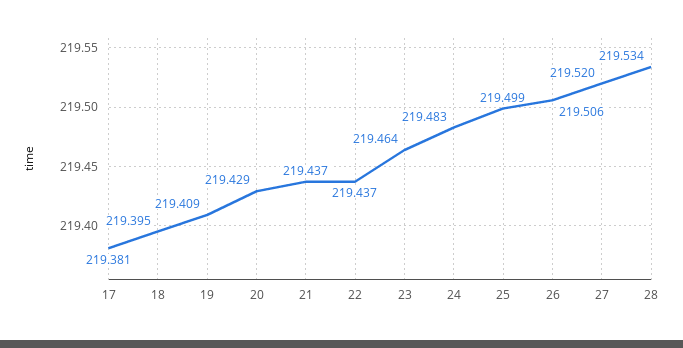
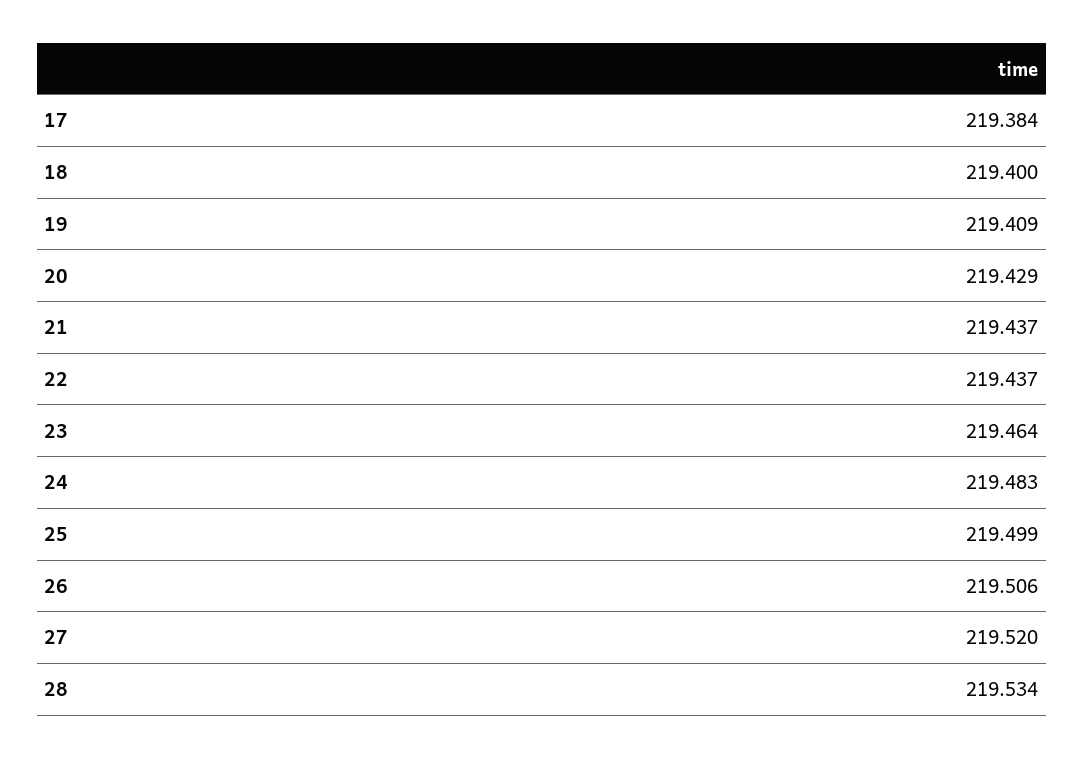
  {
-   "17": 219.381,
+   "17": 219.384,
-   "18": 219.395,
+   "18": 219.4,
    "19": 219.409,
    "20": 219.429,
    "21": 219.437,
    "22": 219.437,
    "23": 219.464,
    "24": 219.483,
    "25": 219.499,
    "26": 219.506,
    "27": 219.52,
    "28": 219.534
  }

